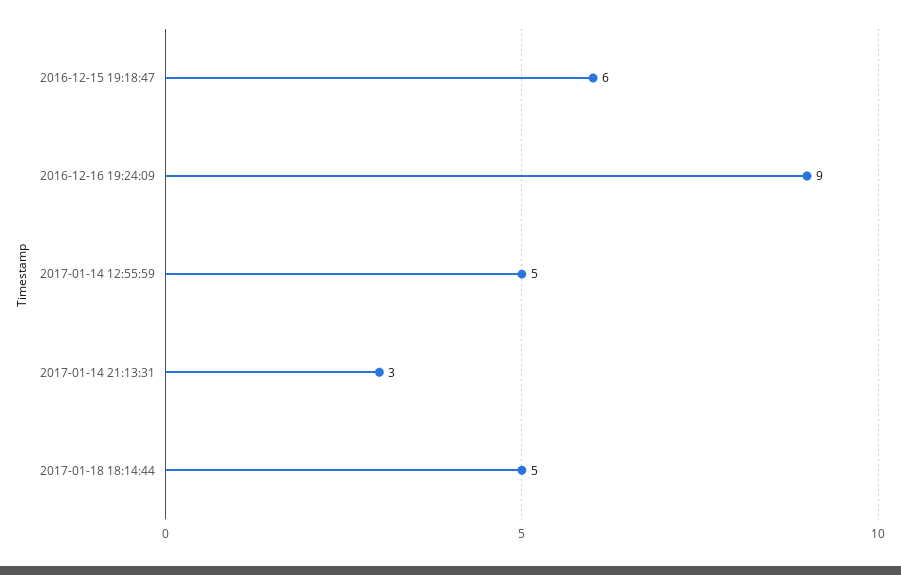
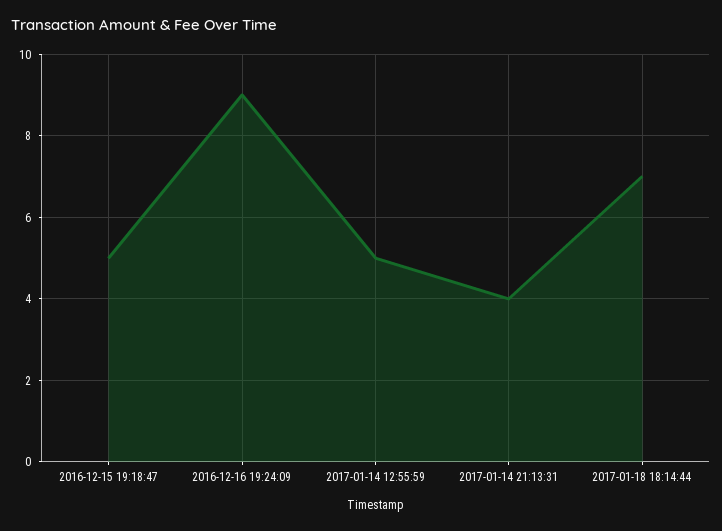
  {
-   "2016-12-15 19:18:47": 6,
+   "2016-12-15 19:18:47": 5,
    "2016-12-16 19:24:09": 9,
    "2017-01-14 12:55:59": 5,
-   "2017-01-14 21:13:31": 3,
+   "2017-01-14 21:13:31": 4,
-   "2017-01-18 18:14:44": 5
+   "2017-01-18 18:14:44": 7
  }

